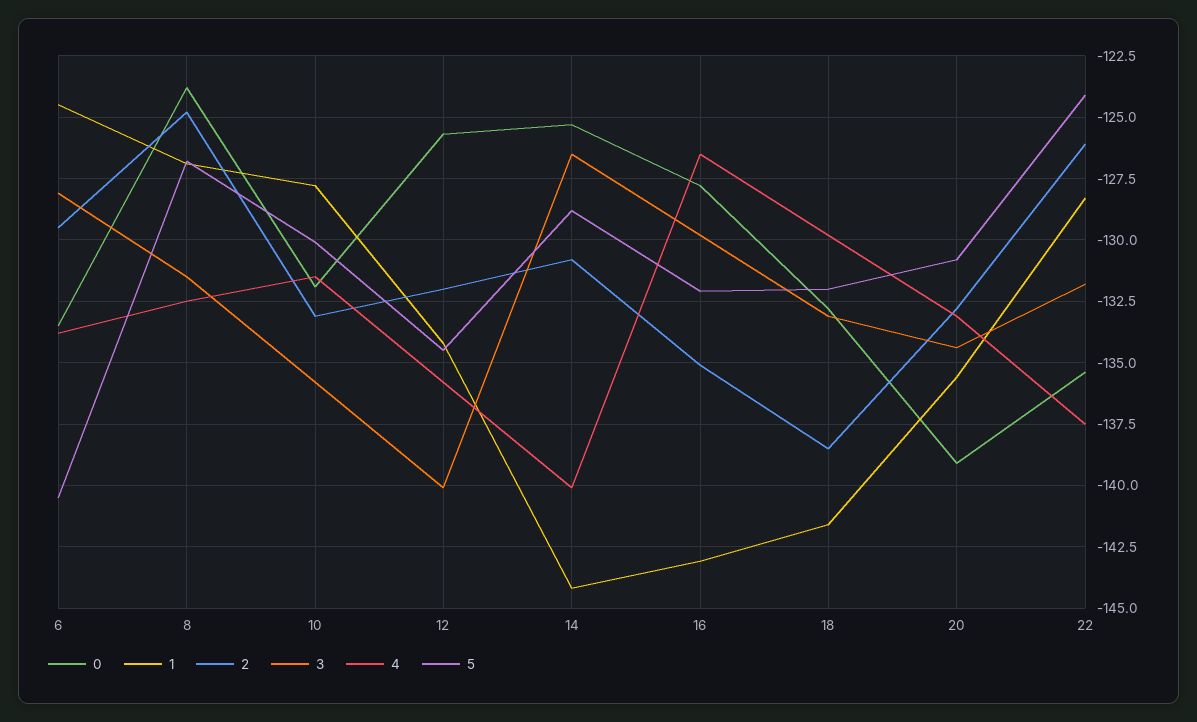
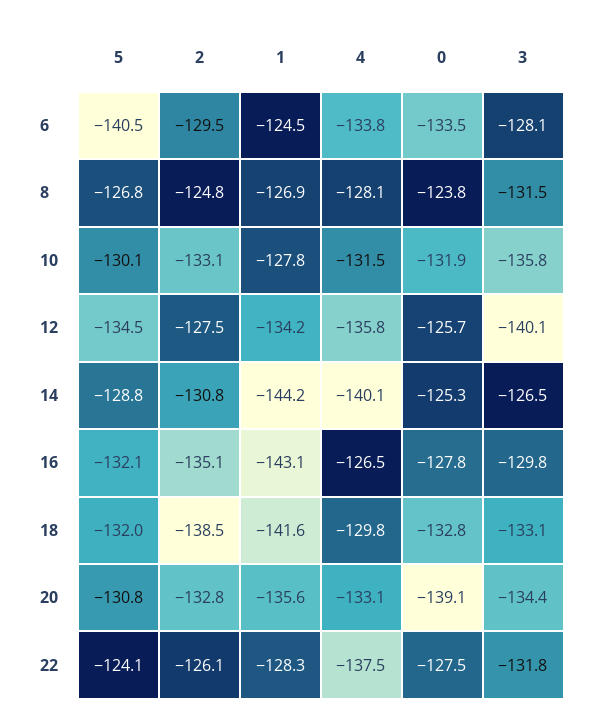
  {
    "0": {
      "6": -133.5,
      "8": -123.8,
      "10": -131.9,
      "12": -125.7,
      "14": -125.3,
      "16": -127.8,
      "18": -132.8,
      "20": -139.1,
-     "22": -135.5
+     "22": -127.5
    },
    "1": {
      "6": -124.5,
      "8": -126.9,
      "10": -127.8,
      "12": -134.2,
      "14": -144.2,
      "16": -143.1,
      "18": -141.6,
      "20": -135.6,
      "22": -128.3
    },
    "2": {
      "6": -129.5,
      "8": -124.8,
      "10": -133.1,
-     "12": -132,
+     "12": -127.5,
      "14": -130.8,
      "16": -135.1,
      "18": -138.5,
      "20": -132.8,
      "22": -126.1
    },
    "3": {
      "6": -128.1,
      "8": -131.5,
      "10": -135.8,
      "12": -140.1,
      "14": -126.5,
      "16": -129.8,
      "18": -133.1,
      "20": -134.4,
      "22": -131.8
    },
    "4": {
      "6": -133.8,
-     "8": -132.5,
+     "8": -128.1,
      "10": -131.5,
      "12": -135.8,
      "14": -140.1,
      "16": -126.5,
      "18": -129.8,
      "20": -133.1,
      "22": -137.5
    },
    "5": {
      "6": -140.5,
      "8": -126.8,
      "10": -130.1,
      "12": -134.5,
      "14": -128.8,
      "16": -132.1,
      "18": -132,
      "20": -130.8,
      "22": -124.1
    }
  }

